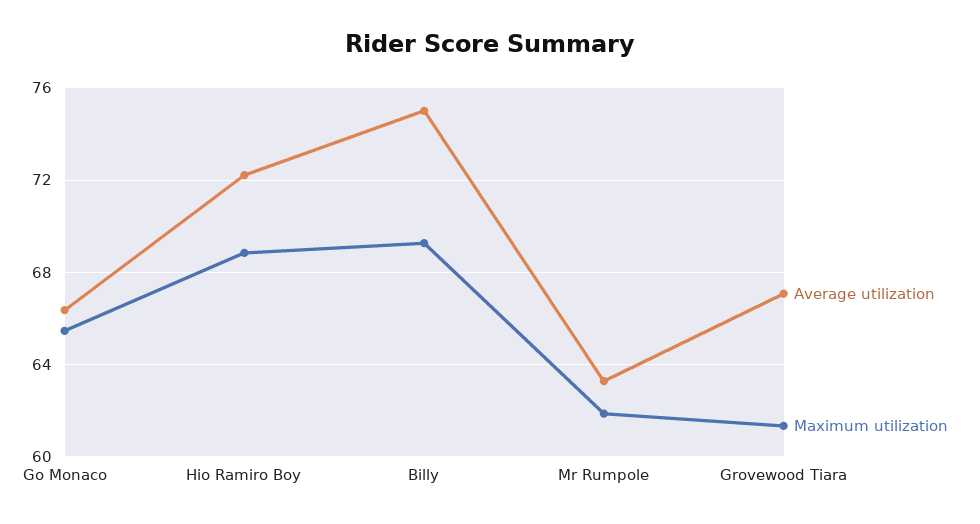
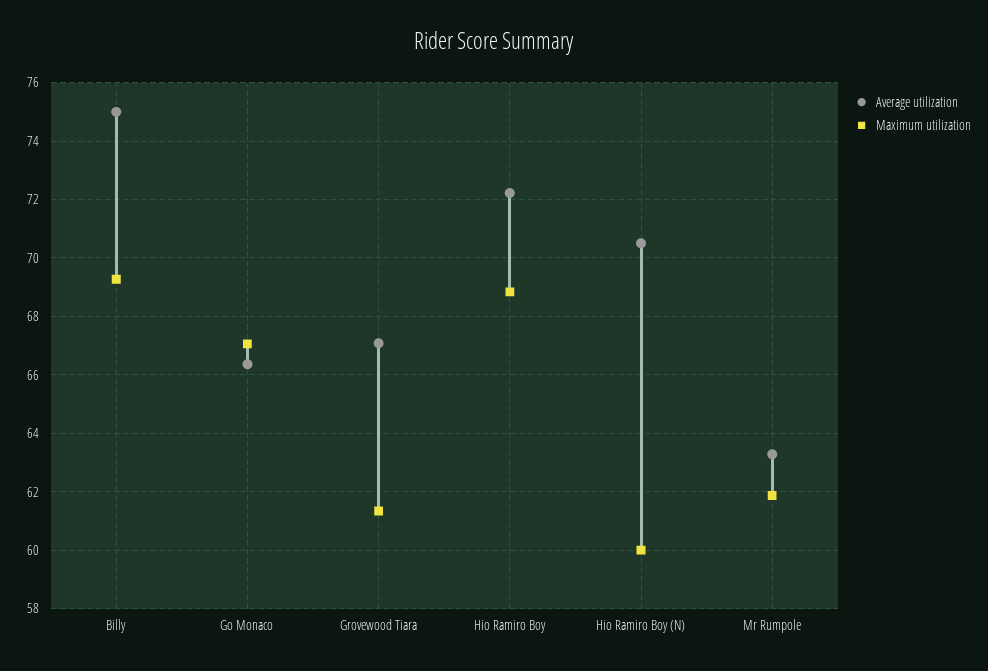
  {
    "Average utilization": {
      "Go Monaco": 66.25,
      "Hio Ramiro Boy": 72.25,
      "Billy": 75,
      "Mr Rumpole": 63.25,
-     "Grovewood Tiara": 67
+     "Grovewood Tiara": 67,
+     "Hio Ramiro Boy (N)": 70.5
    },
    "Maximum utilization": {
-     "Go Monaco": 65.5,
+     "Go Monaco": 67,
      "Hio Ramiro Boy": 68.75,
      "Billy": 69.25,
      "Mr Rumpole": 61.75,
-     "Grovewood Tiara": 61.25
+     "Grovewood Tiara": 61.25,
+     "Hio Ramiro Boy (N)": 60
    }
  }

